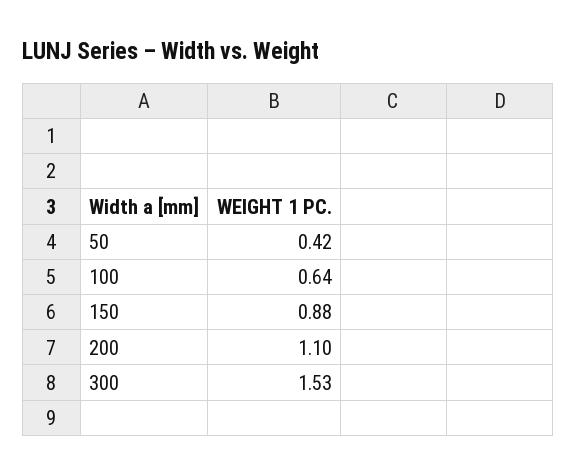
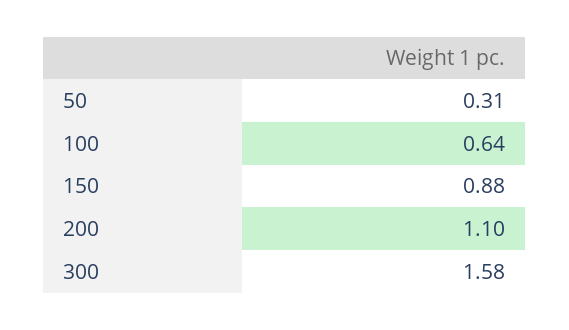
  {
-   "50": 0.42,
+   "50": 0.31,
    "100": 0.64,
    "150": 0.88,
    "200": 1.1,
-   "300": 1.53
+   "300": 1.58
  }

